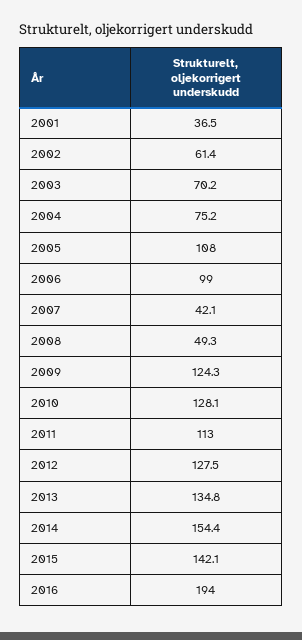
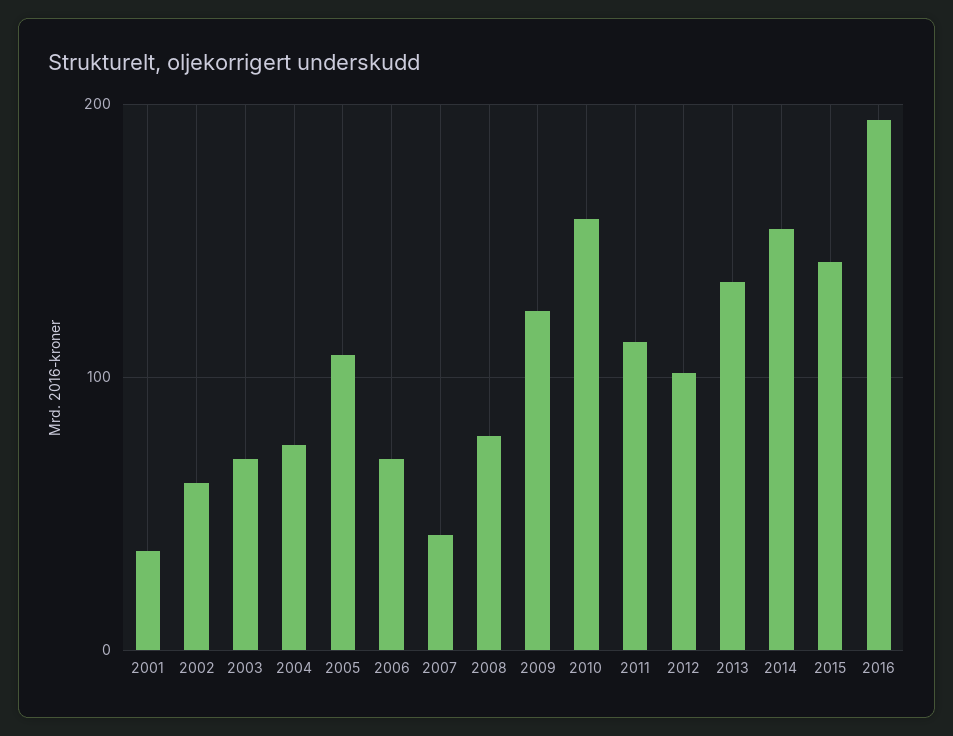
  {
    "2001": 36.5,
    "2002": 61.4,
    "2003": 70.2,
    "2004": 75.2,
    "2005": 108,
-   "2006": 99,
+   "2006": 70,
    "2007": 42.1,
-   "2008": 49.3,
+   "2008": 80,
    "2009": 124.3,
-   "2010": 128.1,
+   "2010": 160,
    "2011": 113,
-   "2012": 127.5,
+   "2012": 100,
    "2013": 134.8,
    "2014": 154.4,
    "2015": 142.1,
    "2016": 194
  }

